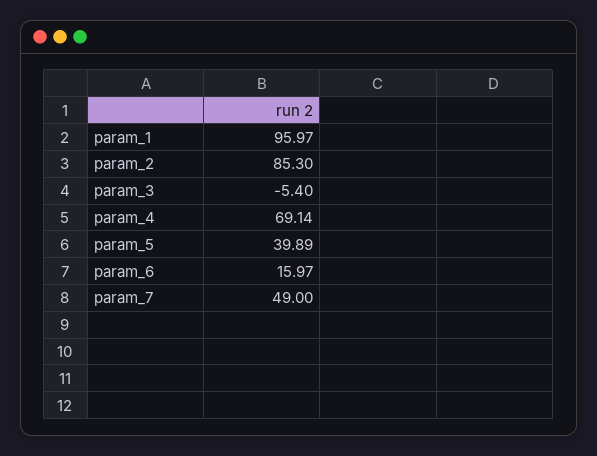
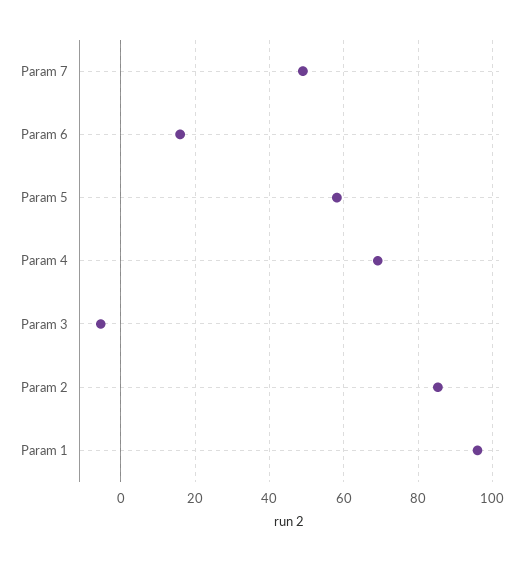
  {
    "param_1": 95.97,
    "param_2": 85.3,
    "param_3": -5.4,
    "param_4": 69.14,
-   "param_5": 39.89,
+   "param_5": 58,
    "param_6": 15.97,
    "param_7": 49
  }

